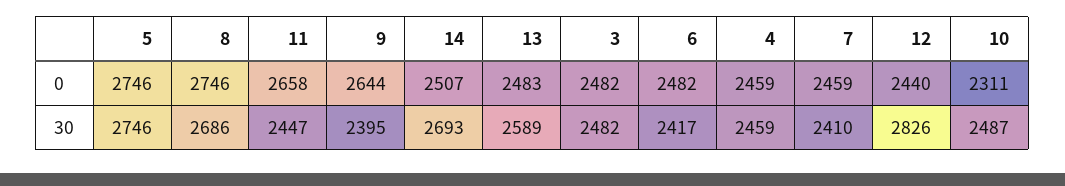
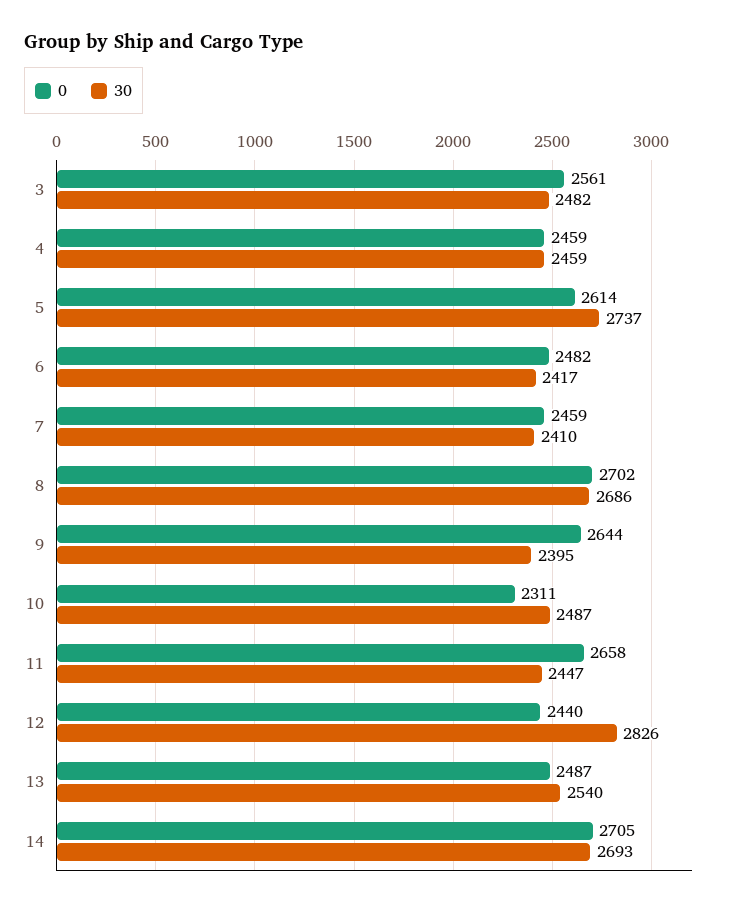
  {
    "0": {
-     "5": 2746,
+     "5": 2614,
-     "8": 2746,
+     "8": 2702,
      "11": 2658,
      "9": 2644,
-     "14": 2507,
+     "14": 2705,
-     "13": 2483,
+     "13": 2487,
-     "3": 2482,
+     "3": 2561,
      "6": 2482,
      "4": 2459,
      "7": 2459,
      "12": 2440,
      "10": 2311
    },
    "30": {
-     "5": 2746,
+     "5": 2737,
      "8": 2686,
      "11": 2447,
      "9": 2395,
      "14": 2693,
-     "13": 2589,
+     "13": 2540,
      "3": 2482,
      "6": 2417,
      "4": 2459,
      "7": 2410,
      "12": 2826,
      "10": 2487
    }
  }

